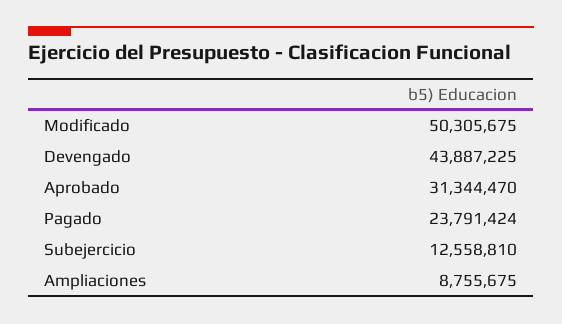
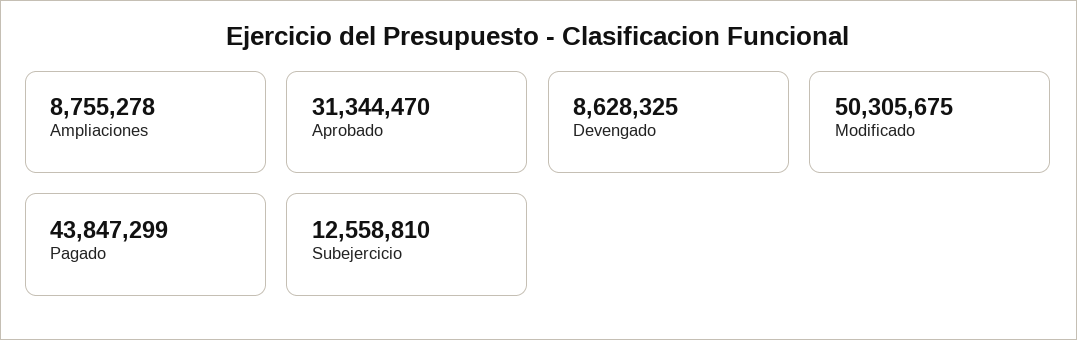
  {
    "Modificado": 50305675,
-   "Devengado": 43887225,
+   "Devengado": 8628325,
    "Aprobado": 31344470,
-   "Pagado": 23791424,
+   "Pagado": 43847299,
    "Subejercicio": 12558810,
-   "Ampliaciones": 8755675
+   "Ampliaciones": 8755278
  }

